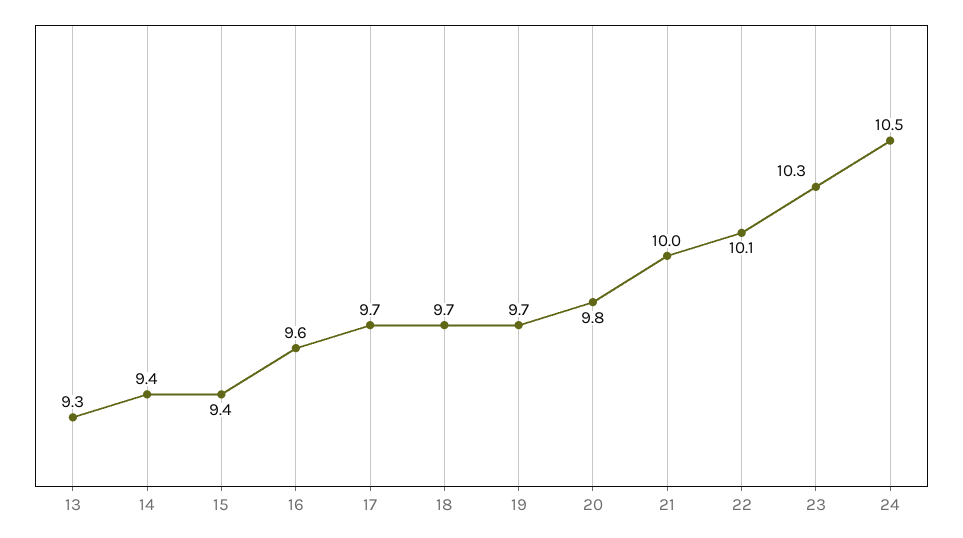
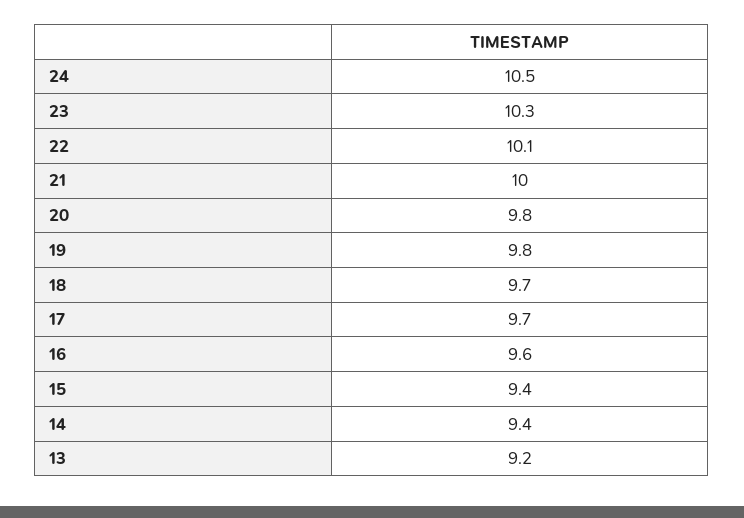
  {
-   "13": 9.3,
+   "13": 9.2,
    "14": 9.4,
    "15": 9.4,
    "16": 9.6,
    "17": 9.7,
    "18": 9.7,
-   "19": 9.7,
+   "19": 9.8,
    "20": 9.8,
    "21": 10,
    "22": 10.1,
    "23": 10.3,
    "24": 10.5
  }

